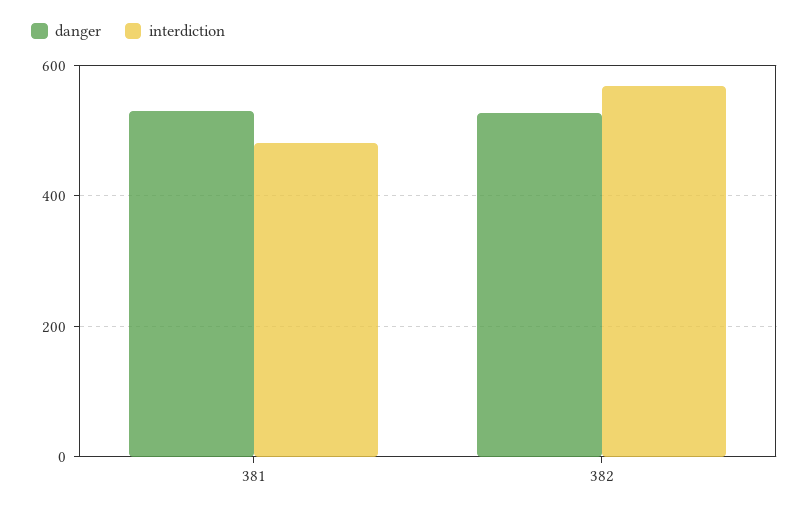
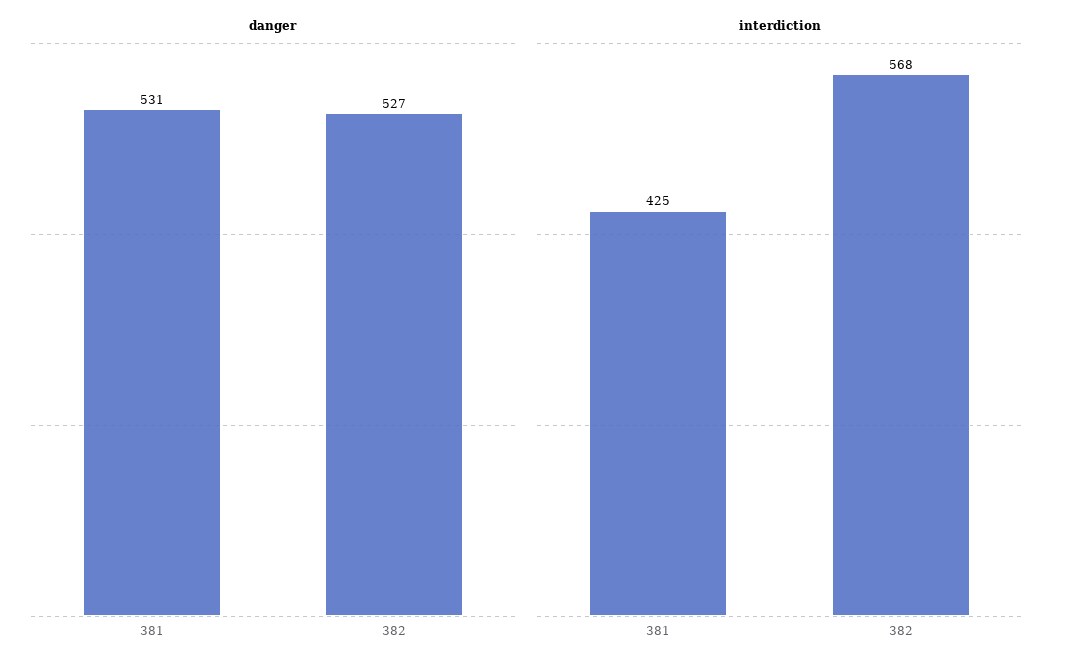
  {
    "danger": {
      "381": 531,
      "382": 527
    },
    "interdiction": {
-     "381": 480,
+     "381": 425,
      "382": 568
    }
  }

